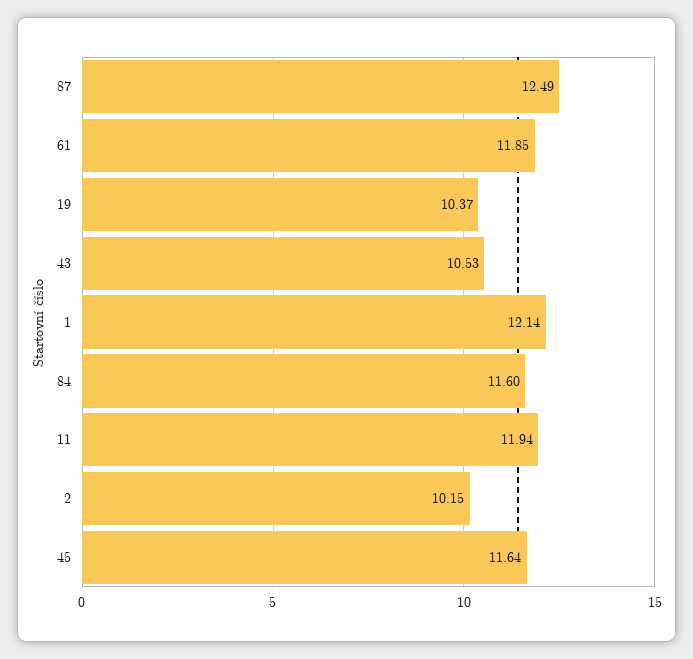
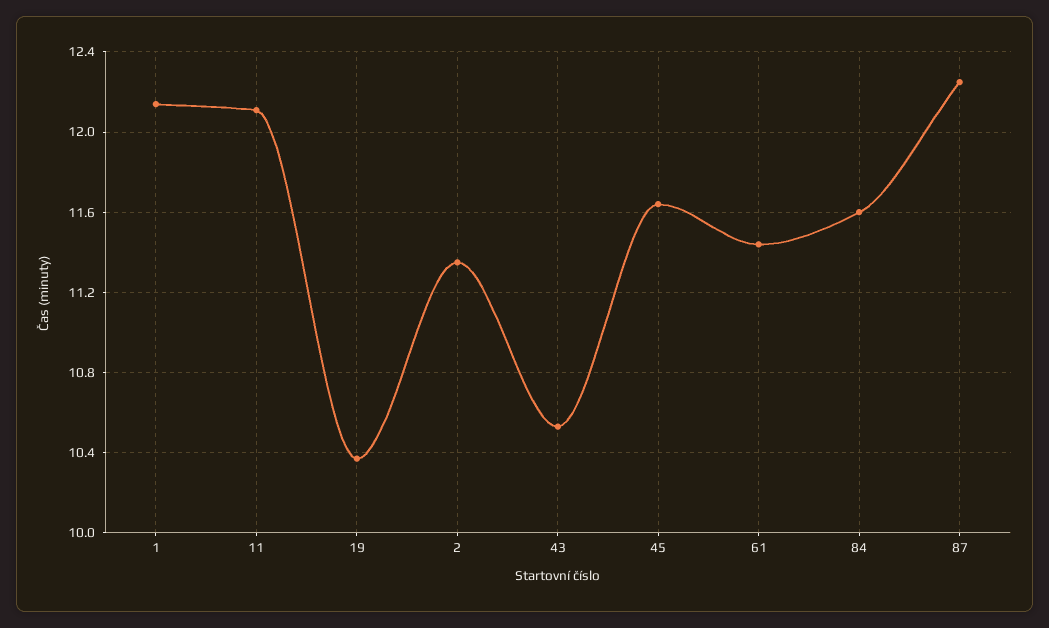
  {
-   "87": 12.49,
+   "87": 12.25,
-   "61": 11.85,
+   "61": 11.45,
    "19": 10.37,
    "43": 10.53,
    "1": 12.14,
    "84": 11.6,
-   "11": 11.94,
+   "11": 12.1,
-   "2": 10.15,
+   "2": 11.35,
    "45": 11.64
  }

